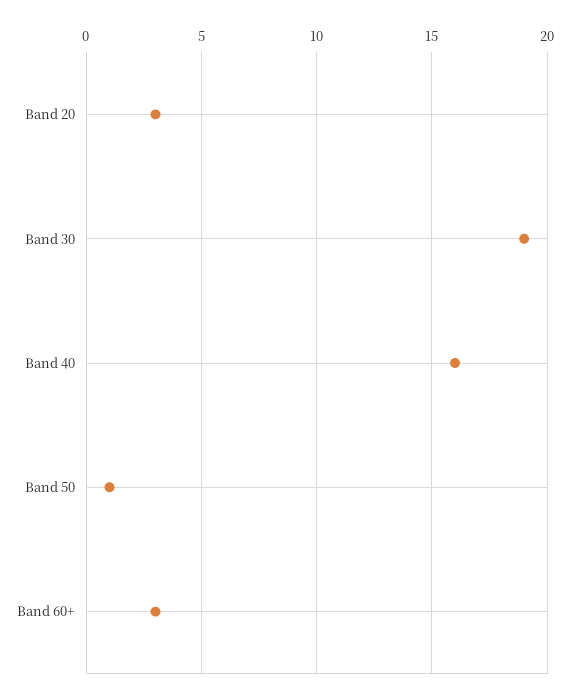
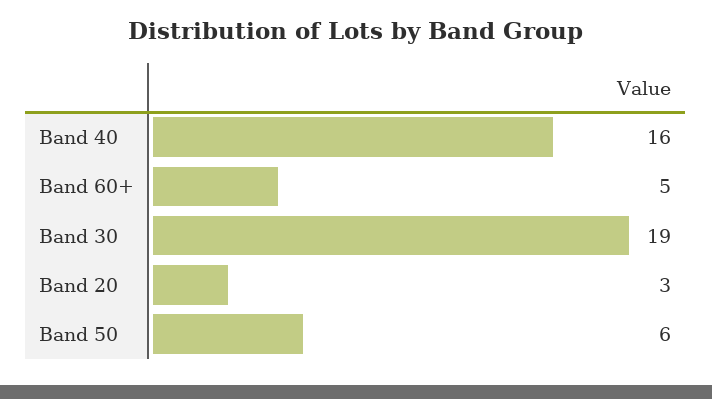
  {
    "Band 20": 3,
    "Band 30": 19,
    "Band 40": 16,
-   "Band 50": 1,
+   "Band 50": 6,
-   "Band 60+": 3
+   "Band 60+": 5
  }

